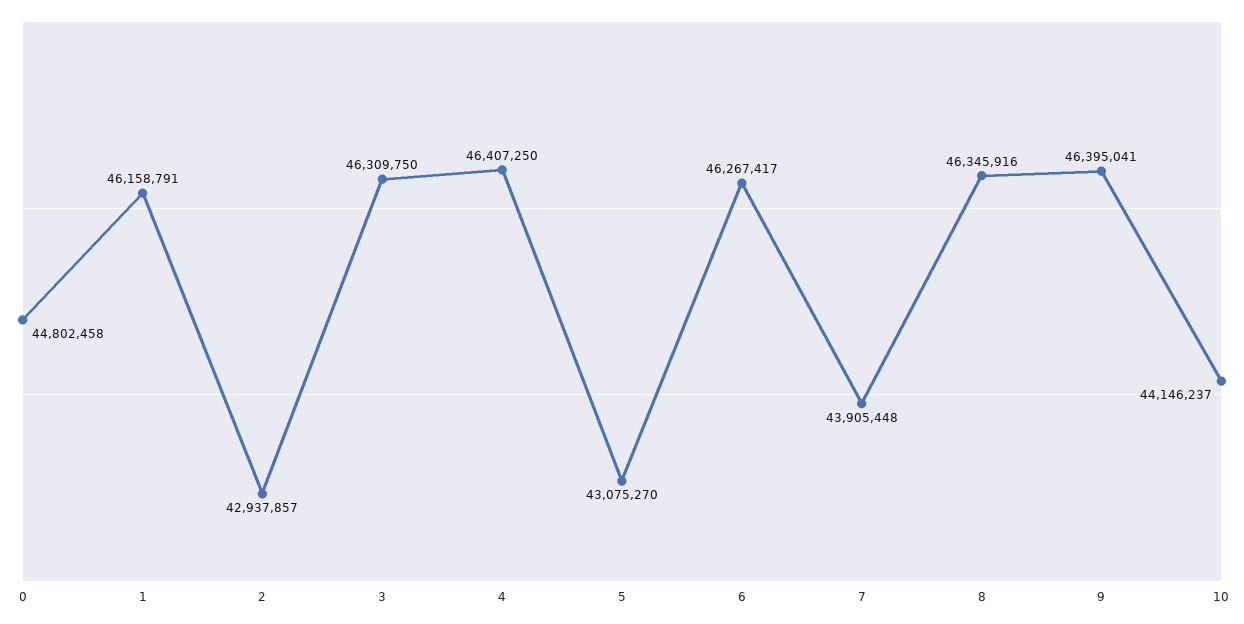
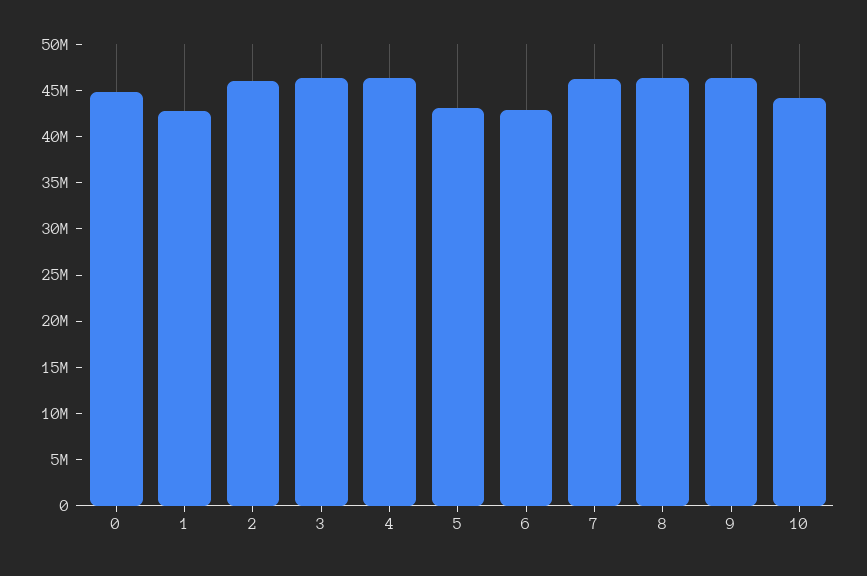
  {
    "0": 44802458,
-   "1": 46158791,
+   "1": 43000000,
-   "2": 42937857,
+   "2": 46000000,
    "3": 46309750,
    "4": 46407250,
    "5": 43075270,
-   "6": 46267417,
+   "6": 43000000,
-   "7": 43905448,
+   "7": 46000000,
    "8": 46345916,
    "9": 46395041,
    "10": 44146237
  }

